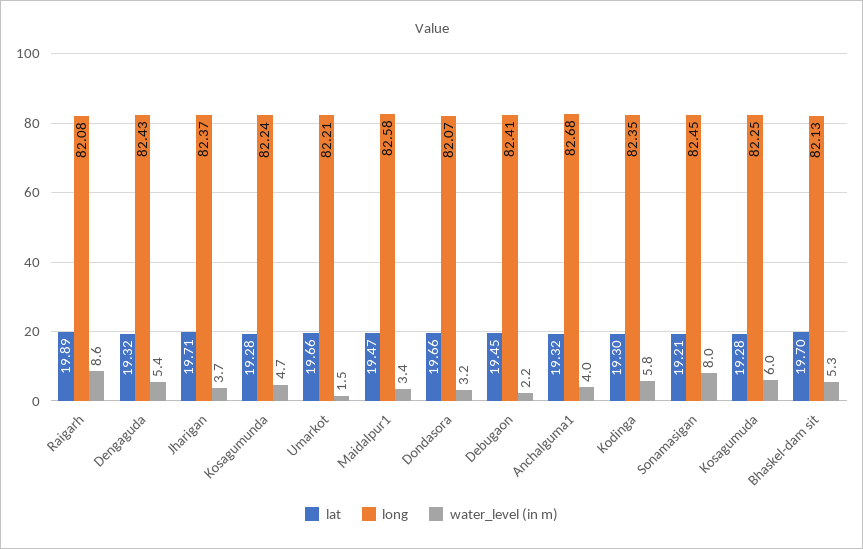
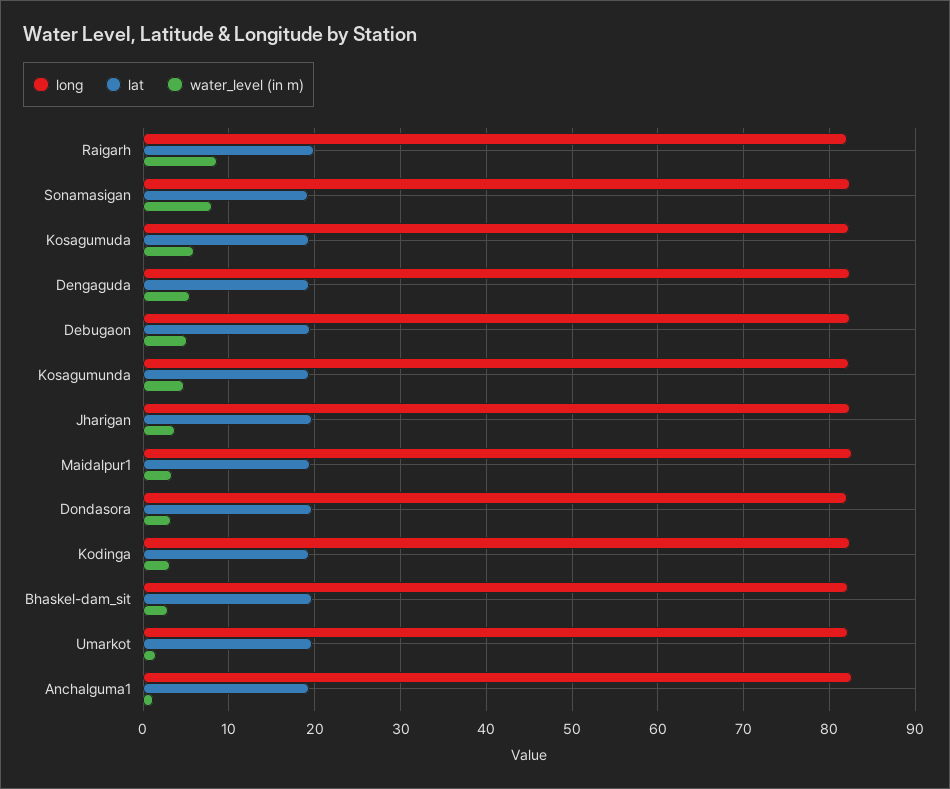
  {
    "lat": {
      "Raigarh": 19.89,
      "Dengaguda": 19.32,
      "Jharigan": 19.71,
      "Kosagumunda": 19.28,
      "Umarkot": 19.66,
      "Maidalpur1": 19.47,
      "Dondasora": 19.66,
      "Debugaon": 19.45,
      "Anchalguma1": 19.32,
      "Kodinga": 19.3,
      "Sonamasigan": 19.21,
      "Kosagumuda": 19.28,
      "Bhaskel-dam sit": 19.7
    },
    "long": {
      "Raigarh": 82.08,
      "Dengaguda": 82.43,
      "Jharigan": 82.37,
      "Kosagumunda": 82.24,
      "Umarkot": 82.21,
      "Maidalpur1": 82.58,
      "Dondasora": 82.07,
      "Debugaon": 82.41,
      "Anchalguma1": 82.68,
      "Kodinga": 82.35,
      "Sonamasigan": 82.45,
      "Kosagumuda": 82.25,
      "Bhaskel-dam sit": 82.13
    },
    "water_level (in m)": {
      "Raigarh": 8.6,
      "Dengaguda": 5.4,
      "Jharigan": 3.7,
      "Kosagumunda": 4.7,
      "Umarkot": 1.5,
      "Maidalpur1": 3.4,
      "Dondasora": 3.2,
-     "Debugaon": 2.2,
+     "Debugaon": 5,
-     "Anchalguma1": 4,
+     "Anchalguma1": 1,
-     "Kodinga": 5.8,
+     "Kodinga": 3,
      "Sonamasigan": 8,
      "Kosagumuda": 6,
-     "Bhaskel-dam sit": 5.3
+     "Bhaskel-dam sit": 3
    }
  }

